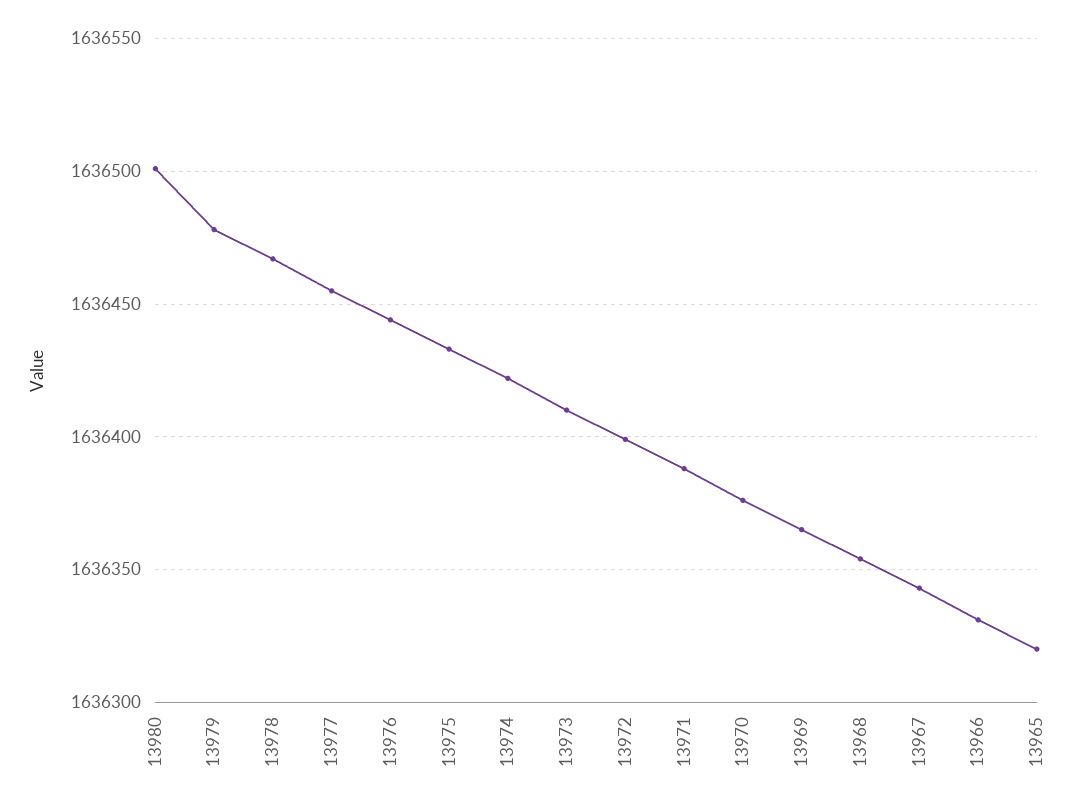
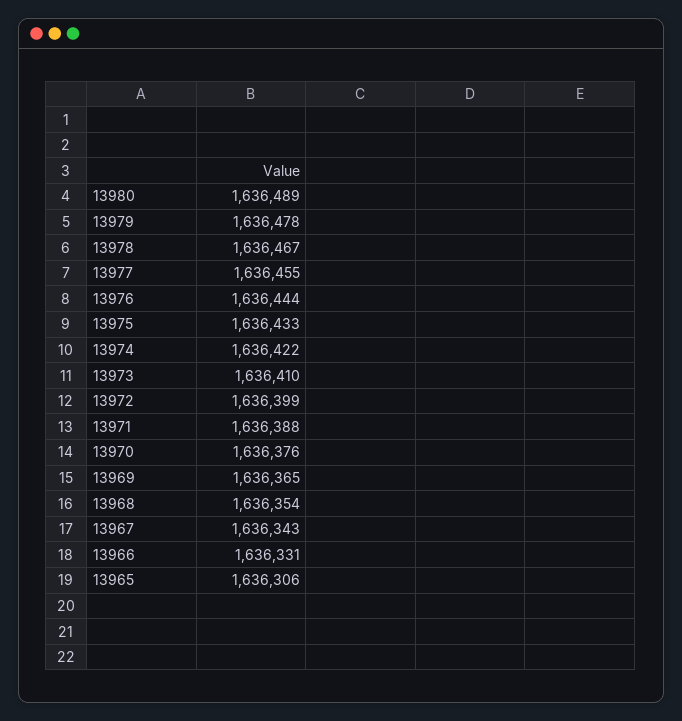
  {
-   "13980": 1636500,
+   "13980": 1636489,
    "13979": 1636478,
    "13978": 1636467,
    "13977": 1636455,
    "13976": 1636444,
    "13975": 1636433,
    "13974": 1636422,
    "13973": 1636410,
    "13972": 1636399,
    "13971": 1636388,
    "13970": 1636376,
    "13969": 1636365,
    "13968": 1636354,
    "13967": 1636343,
    "13966": 1636331,
-   "13965": 1636320
+   "13965": 1636306
  }

